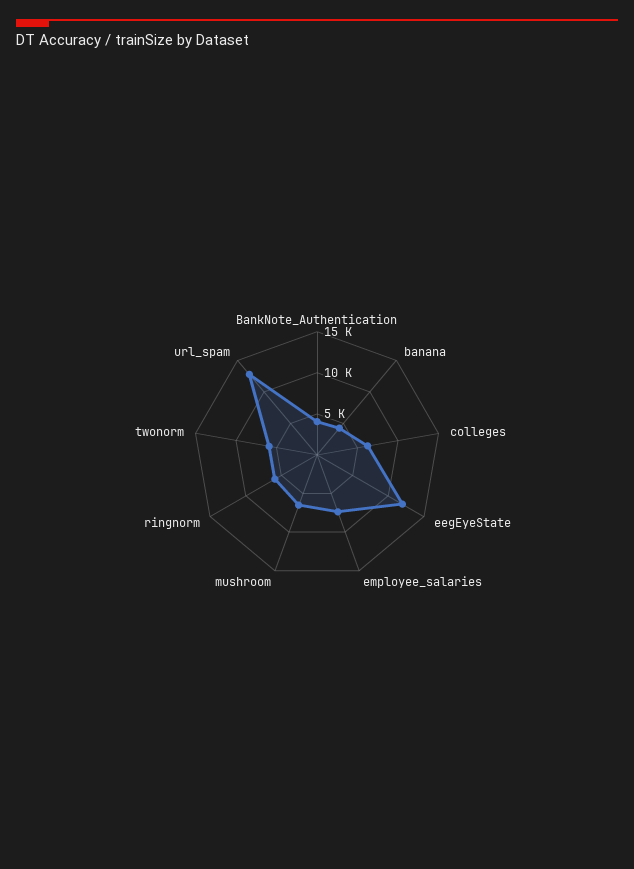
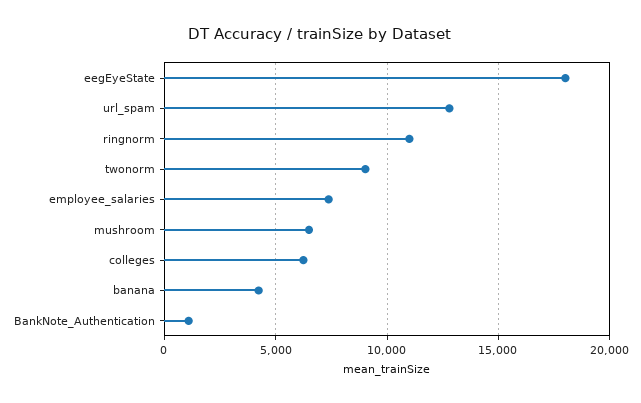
  {
-   "BankNote_Authentication": 4000,
+   "BankNote_Authentication": 1000,
    "banana": 4000,
    "colleges": 6000,
-   "eegEyeState": 12000,
+   "eegEyeState": 18000,
    "employee_salaries": 7500,
    "mushroom": 6500,
-   "ringnorm": 6000,
+   "ringnorm": 11000,
-   "twonorm": 6000,
+   "twonorm": 9000,
    "url_spam": 13000
  }

